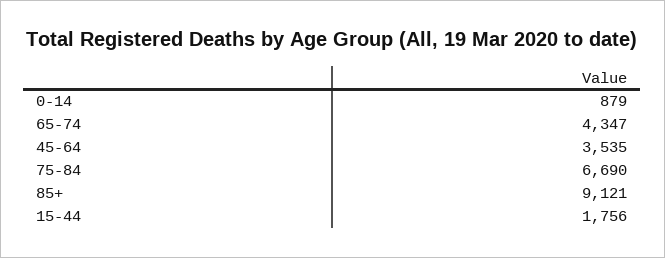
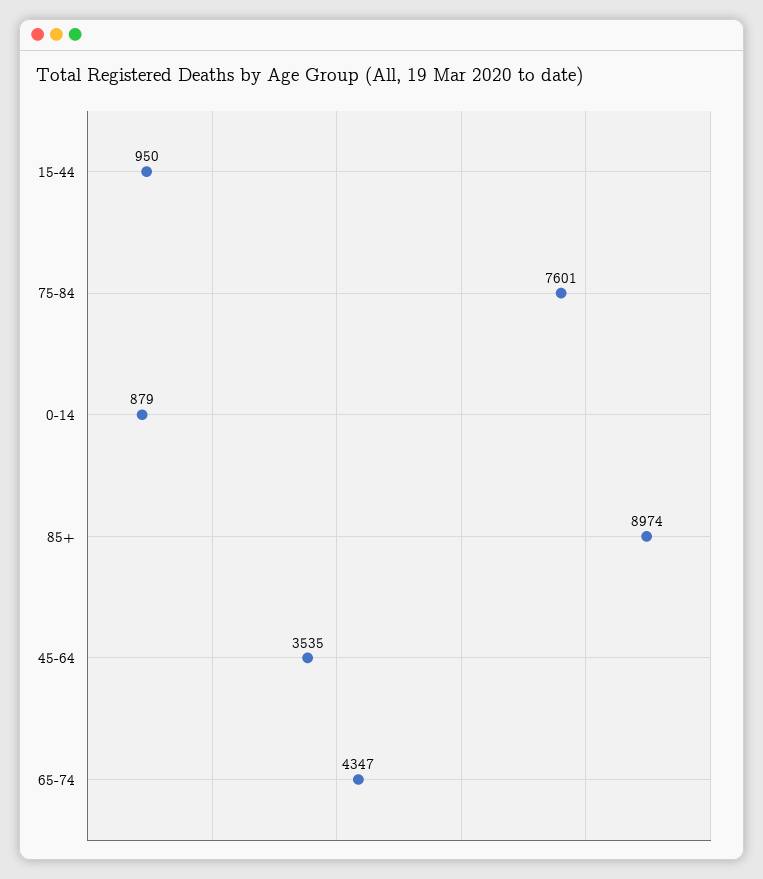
  {
    "0-14": 879,
    "65-74": 4347,
    "45-64": 3535,
-   "75-84": 6690,
+   "75-84": 7601,
-   "85+": 9121,
+   "85+": 8974,
-   "15-44": 1756
+   "15-44": 950
  }

